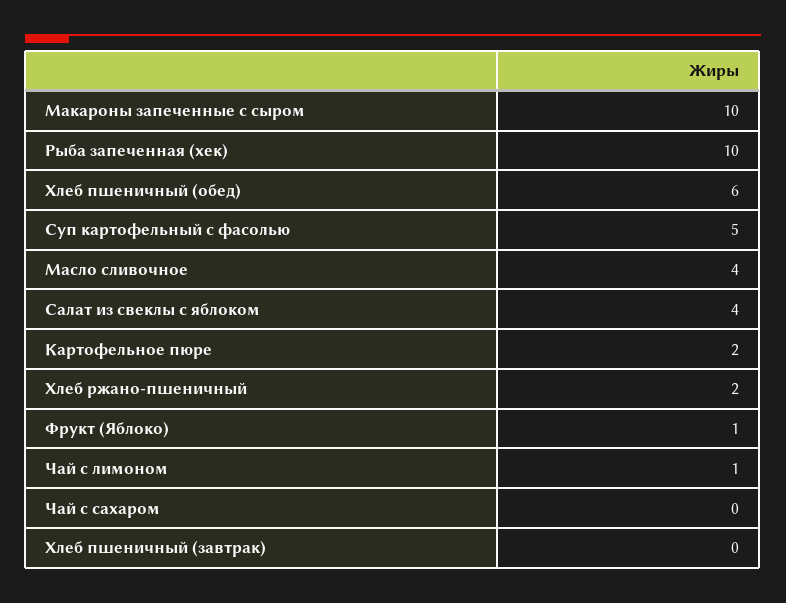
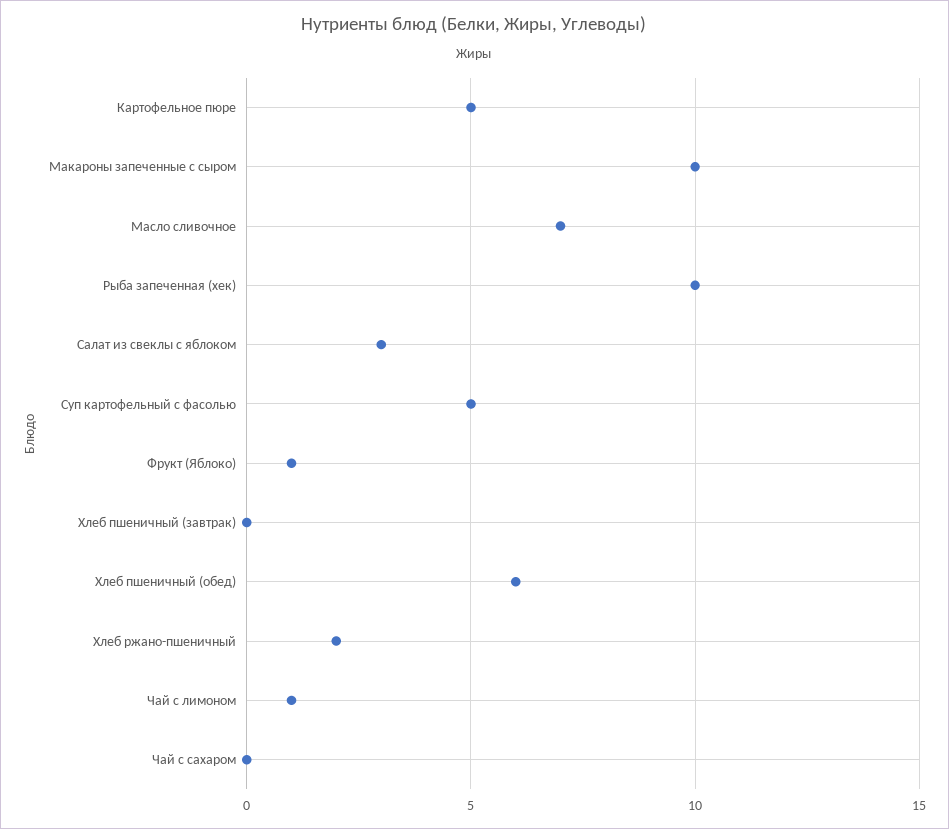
  {
    "Макароны запеченные с сыром": 10,
    "Рыба запеченная (хек)": 10,
    "Хлеб пшеничный (обед)": 6,
    "Суп картофельный с фасолью": 5,
-   "Масло сливочное": 4,
+   "Масло сливочное": 7,
-   "Салат из свеклы с яблоком": 4,
+   "Салат из свеклы с яблоком": 3,
-   "Картофельное пюре": 2,
+   "Картофельное пюре": 5,
    "Хлеб ржано-пшеничный": 2,
    "Фрукт (Яблоко)": 1,
    "Чай с лимоном": 1,
    "Чай с сахаром": 0,
    "Хлеб пшеничный (завтрак)": 0
  }

